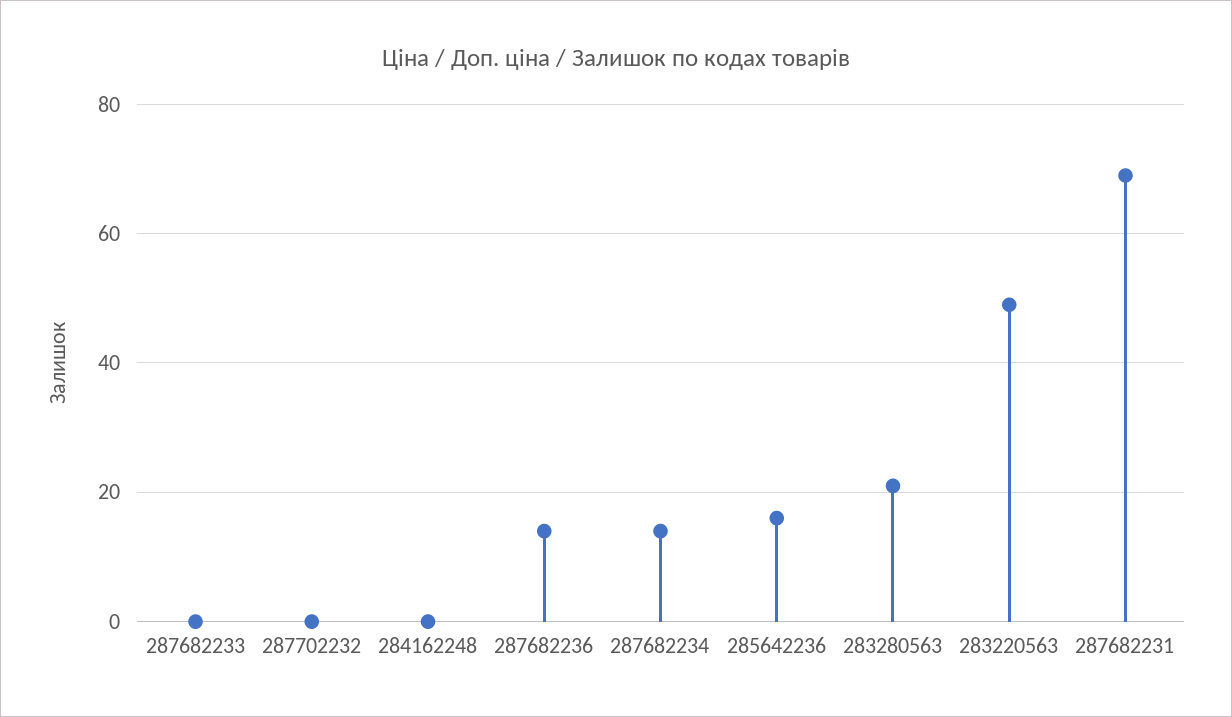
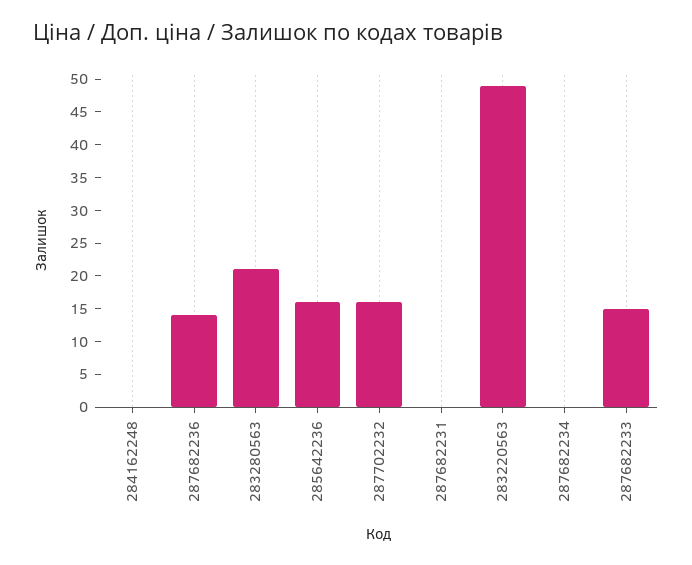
  {
-   "287682233": 0,
+   "287682233": 15,
-   "287702232": 0,
+   "287702232": 15,
    "284162248": 0,
    "287682236": 15,
-   "287682234": 15,
+   "287682234": 0,
    "285642236": 15,
    "283280563": 20,
    "283220563": 50,
-   "287682231": 70
+   "287682231": 0
  }

